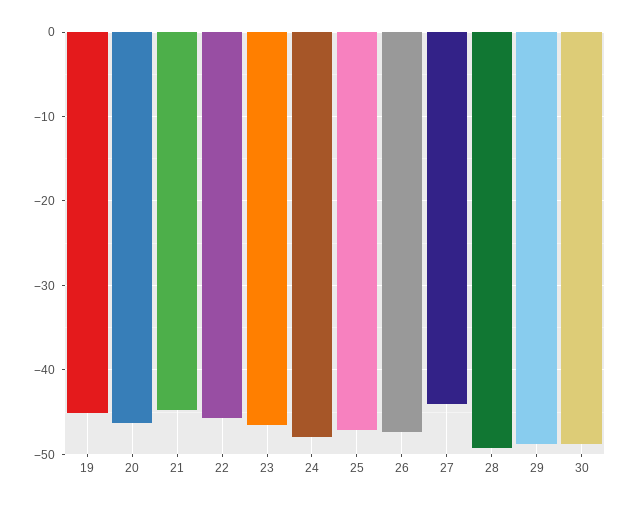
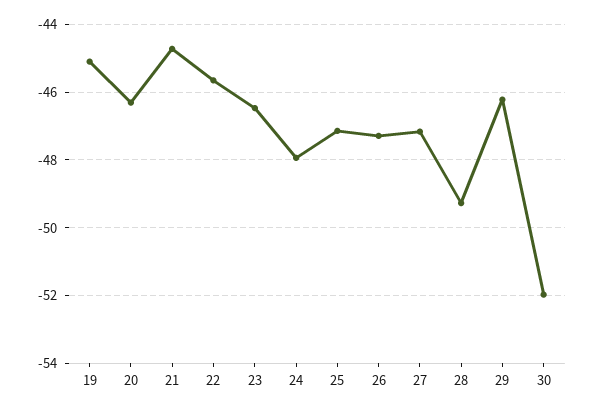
  {
    "19": -45.2,
    "20": -46.4,
    "21": -44.8,
    "22": -45.6,
    "23": -46.4,
    "24": -48,
    "25": -47.2,
    "26": -47.2,
-   "27": -44,
+   "27": -47.2,
    "28": -49.2,
-   "29": -49,
+   "29": -46.2,
-   "30": -49
+   "30": -52
  }

